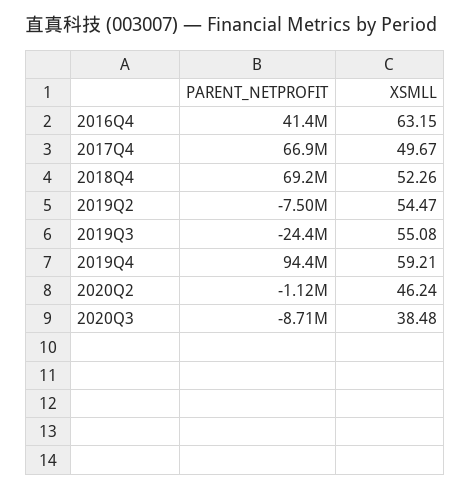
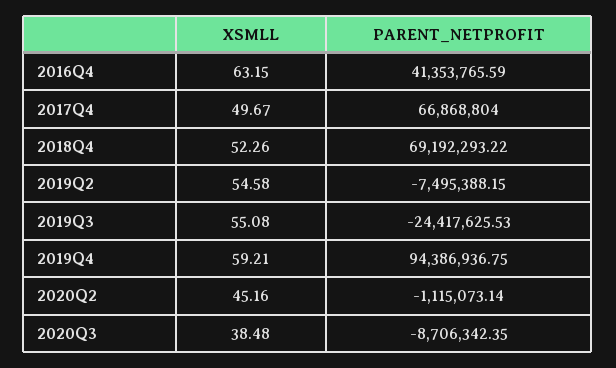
  {
    "PARENT_NETPROFIT": {
      "2016Q4": 41353765.59,
      "2017Q4": 66868804,
      "2018Q4": 69192293.22,
      "2019Q2": -7495388.15,
      "2019Q3": -24417625.53,
      "2019Q4": 94386936.75,
      "2020Q2": -1115073.14,
      "2020Q3": -8706342.35
    },
    "XSMLL": {
      "2016Q4": 63.15,
      "2017Q4": 49.67,
      "2018Q4": 52.26,
-     "2019Q2": 54.47,
+     "2019Q2": 54.58,
      "2019Q3": 55.08,
      "2019Q4": 59.21,
-     "2020Q2": 46.24,
+     "2020Q2": 45.16,
      "2020Q3": 38.48
    }
  }

